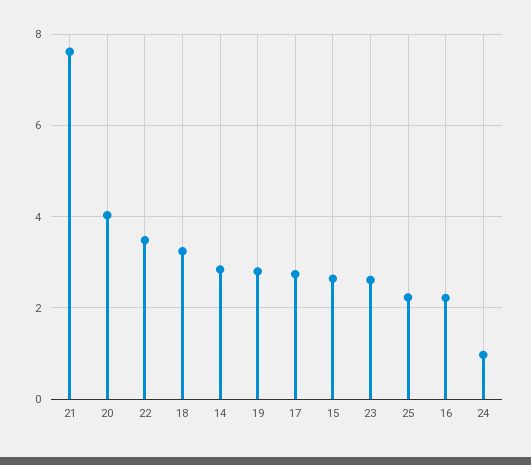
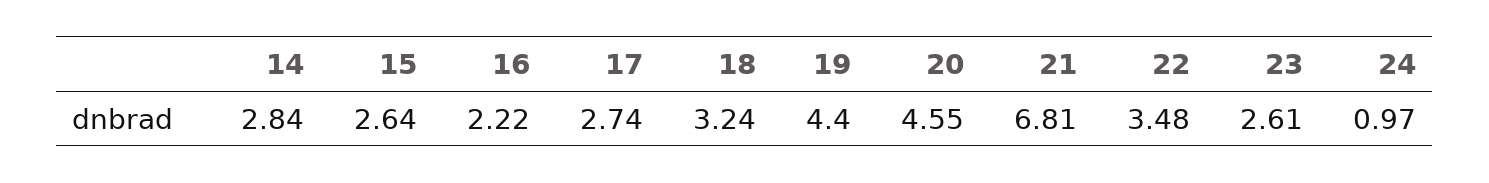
  {
-   "21": 7.6,
+   "21": 6.81,
-   "20": 4,
+   "20": 4.55,
    "22": 3.48,
    "18": 3.24,
    "14": 2.84,
-   "19": 2.8,
+   "19": 4.4,
    "17": 2.74,
    "15": 2.64,
    "23": 2.61,
-   "25": 2.2,
    "16": 2.22,
    "24": 0.97
  }

